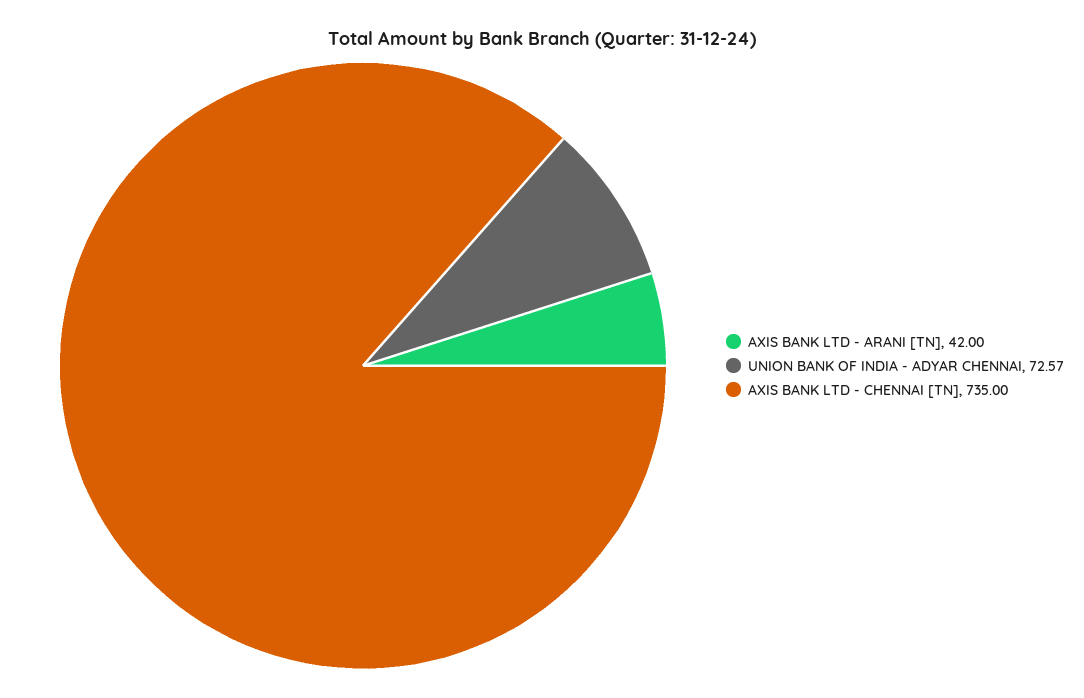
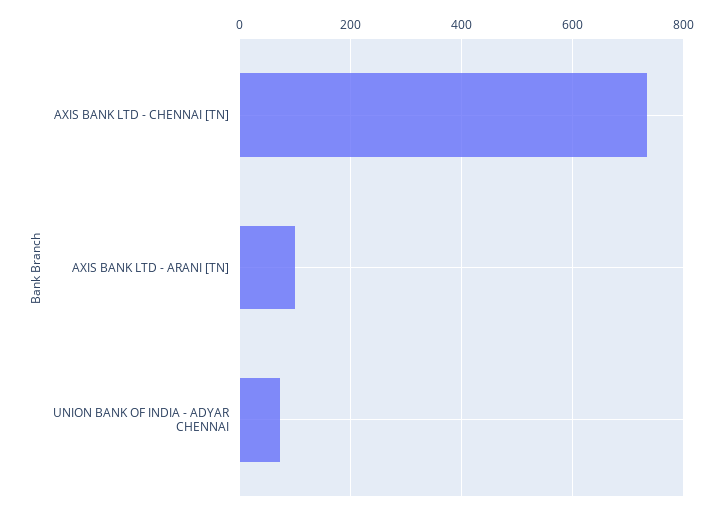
  {
-   "AXIS BANK LTD - ARANI [TN]": 42,
+   "AXIS BANK LTD - ARANI [TN]": 100,
    "UNION BANK OF INDIA - ADYAR CHENNAI": 72.57,
    "AXIS BANK LTD - CHENNAI [TN]": 735
  }

